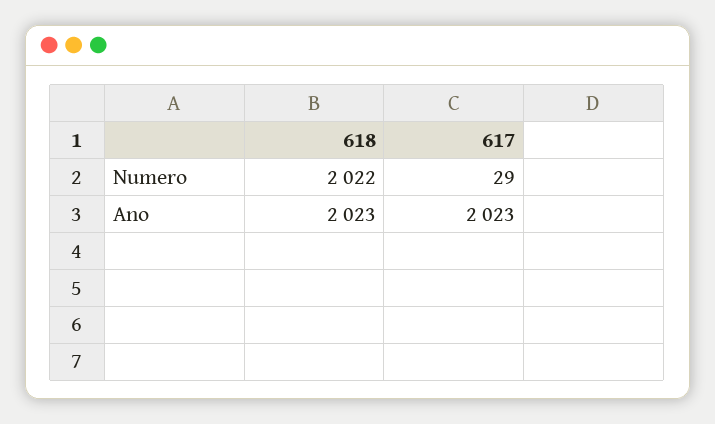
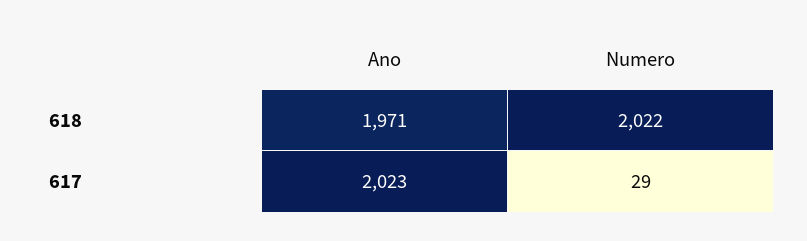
  {
    "618": {
      "Numero": 2022,
-     "Ano": 2023
+     "Ano": 1971
    },
    "617": {
      "Numero": 29,
      "Ano": 2023
    }
  }

